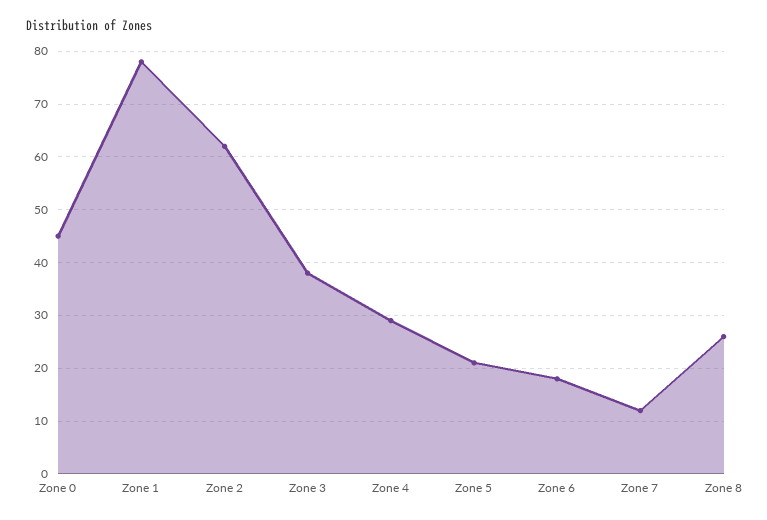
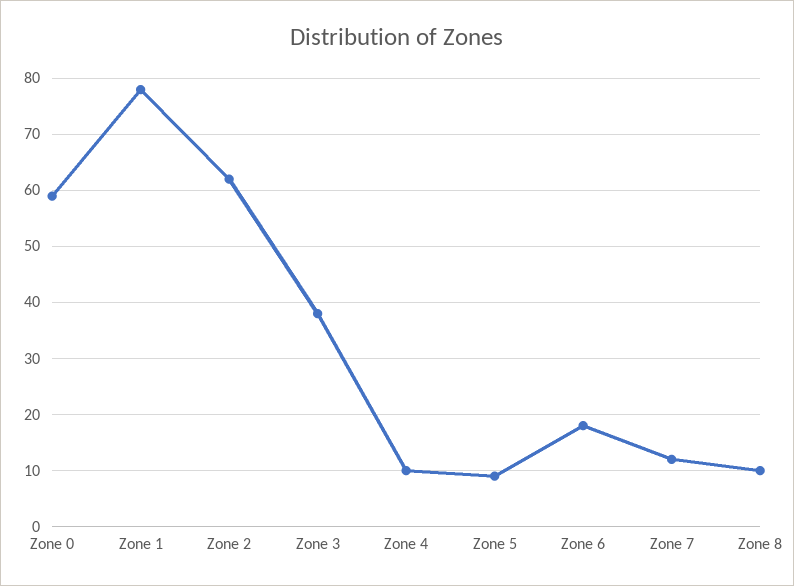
  {
-   "Zone 0": 45,
+   "Zone 0": 60,
    "Zone 1": 80,
    "Zone 2": 60,
    "Zone 3": 40,
-   "Zone 4": 30,
+   "Zone 4": 10,
-   "Zone 5": 20,
+   "Zone 5": 10,
    "Zone 6": 20,
    "Zone 7": 10,
-   "Zone 8": 25
+   "Zone 8": 10
  }

